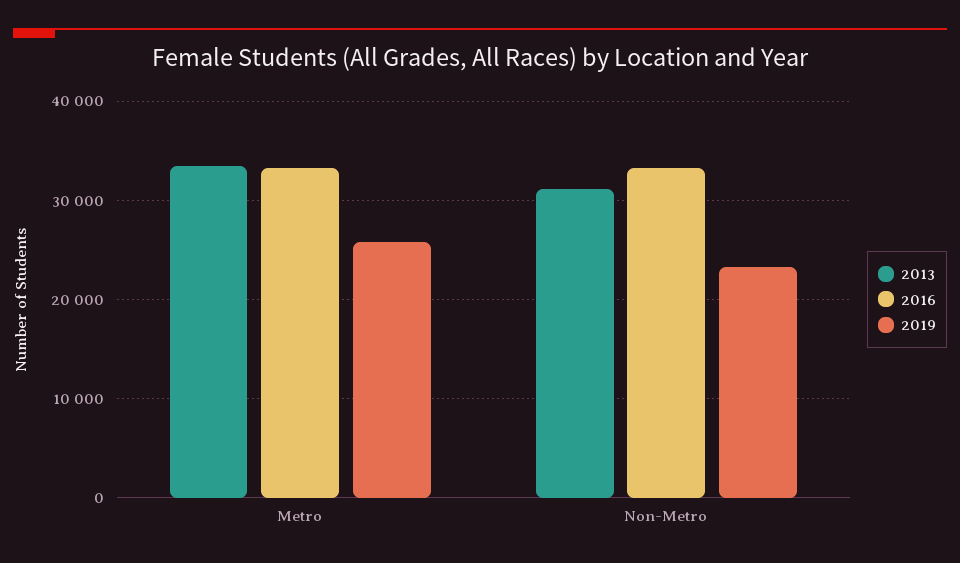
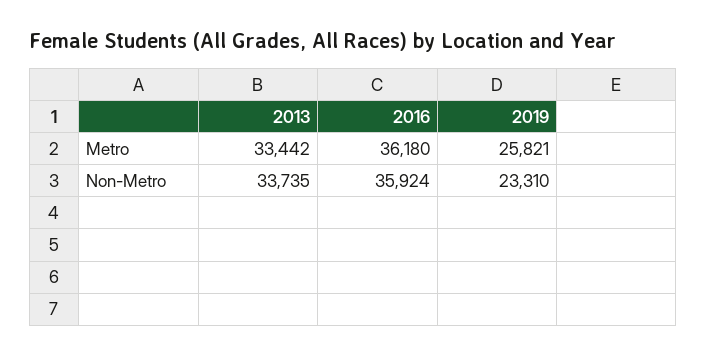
  {
    "2013": {
      "Metro": 33442,
-     "Non-Metro": 31000
+     "Non-Metro": 33735
    },
    "2016": {
-     "Metro": 33000,
+     "Metro": 36180,
-     "Non-Metro": 33000
+     "Non-Metro": 35924
    },
    "2019": {
      "Metro": 25821,
      "Non-Metro": 23310
    }
  }

